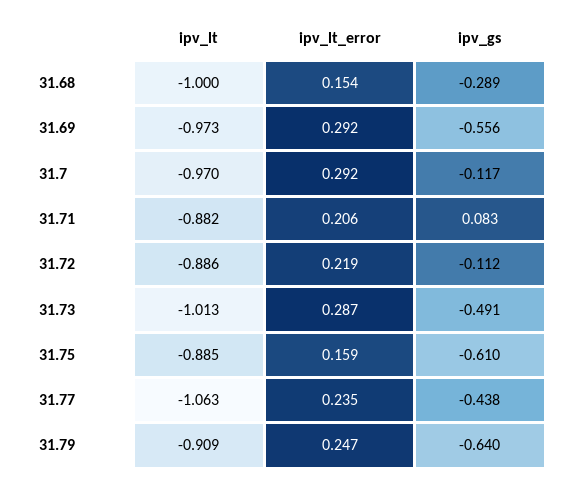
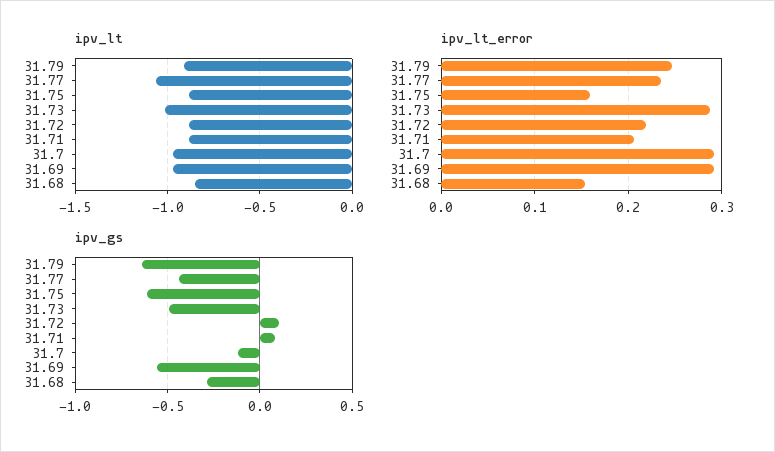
  {
    "ipv_lt": {
-     "31.68": -1,
+     "31.68": -0.85,
      "31.69": -0.973,
      "31.7": -0.97,
      "31.71": -0.882,
      "31.72": -0.886,
      "31.73": -1.013,
      "31.75": -0.885,
      "31.77": -1.063,
      "31.79": -0.909
    },
    "ipv_lt_error": {
      "31.68": 0.154,
      "31.69": 0.292,
      "31.7": 0.292,
      "31.71": 0.206,
      "31.72": 0.219,
      "31.73": 0.287,
      "31.75": 0.159,
      "31.77": 0.235,
      "31.79": 0.247
    },
    "ipv_gs": {
      "31.68": -0.289,
      "31.69": -0.556,
      "31.7": -0.117,
      "31.71": 0.083,
-     "31.72": -0.112,
+     "31.72": 0.1,
      "31.73": -0.491,
      "31.75": -0.61,
      "31.77": -0.438,
      "31.79": -0.64
    }
  }

